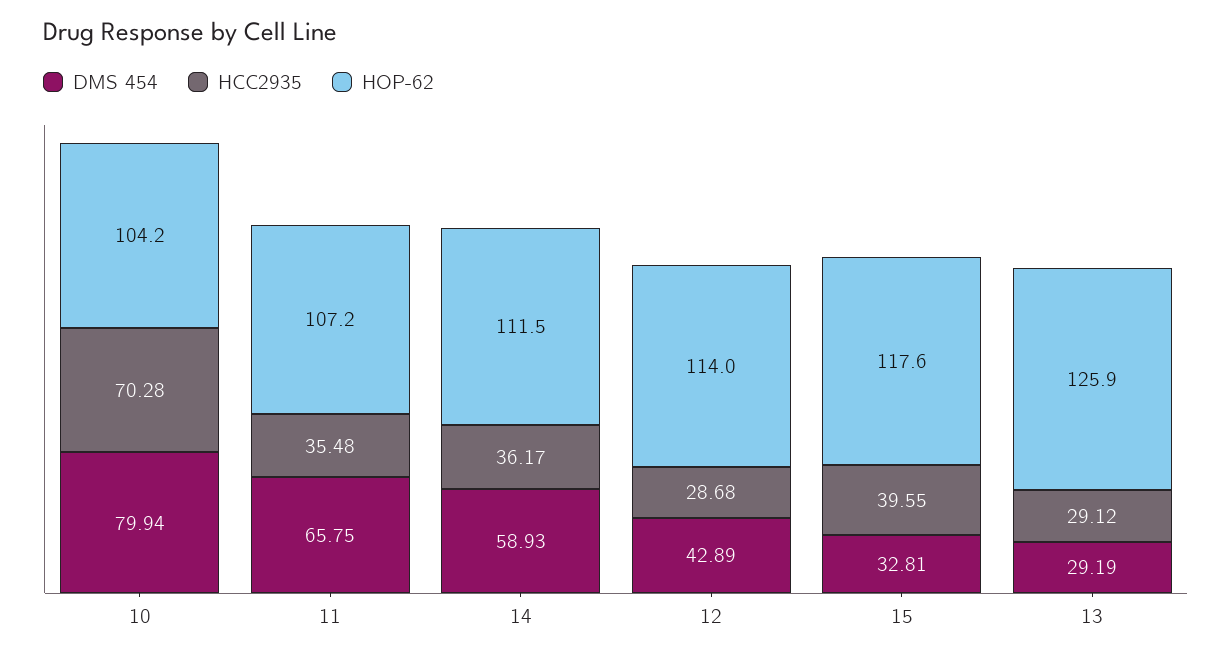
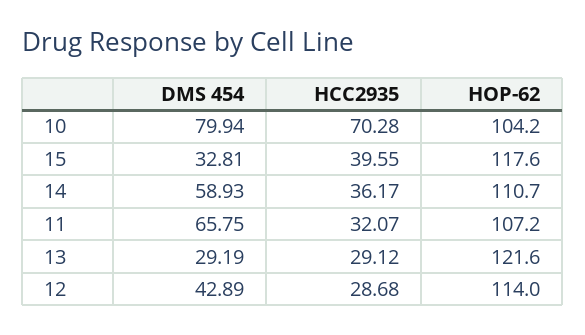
  {
    "DMS 454": {
      "10": 79.94,
      "11": 65.75,
      "14": 58.93,
      "12": 42.89,
      "15": 32.81,
      "13": 29.19
    },
    "HCC2935": {
      "10": 70.28,
-     "11": 35.48,
+     "11": 32.07,
      "14": 36.17,
      "12": 28.68,
      "15": 39.55,
      "13": 29.12
    },
    "HOP-62": {
      "10": 104.2,
      "11": 107.2,
-     "14": 111.5,
+     "14": 110.7,
      "12": 114,
      "15": 117.6,
-     "13": 125.9
+     "13": 121.6
    }
  }

